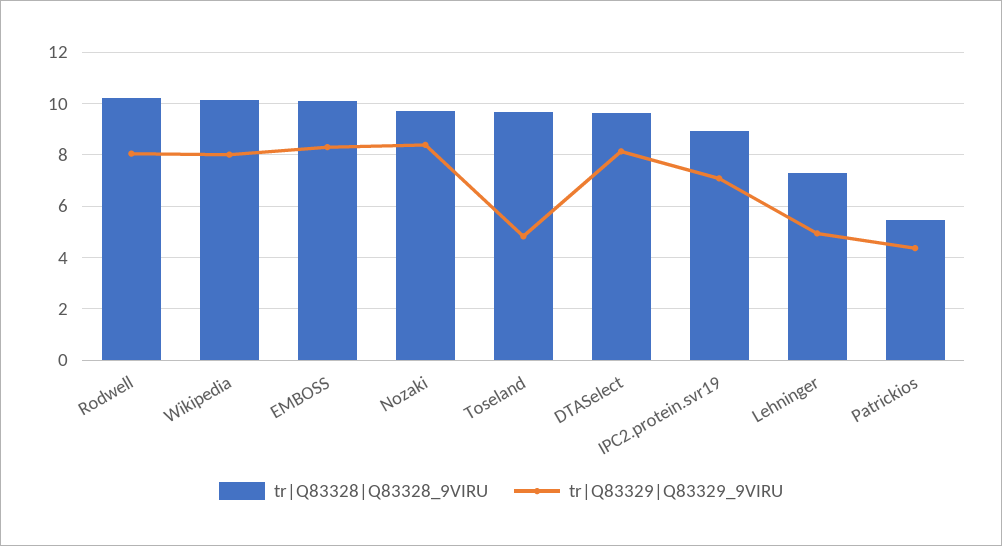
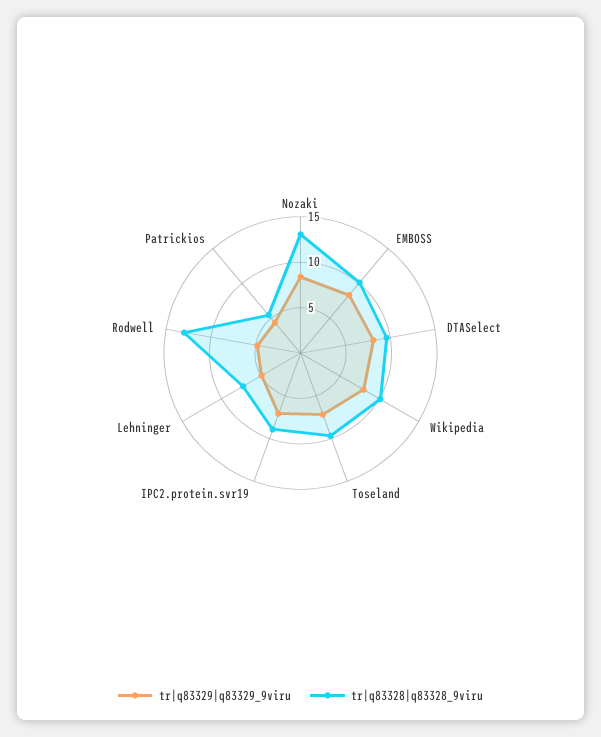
  {
    "tr|Q83328|Q83328_9VIRU": {
-     "Rodwell": 10.25,
+     "Rodwell": 13,
      "Wikipedia": 10.25,
      "EMBOSS": 10,
-     "Nozaki": 9.75,
+     "Nozaki": 13,
      "Toseland": 9.75,
      "DTASelect": 9.5,
      "IPC2.protein.svr19": 9,
      "Lehninger": 7.25,
      "Patrickios": 5.5
    },
    "tr|Q83329|Q83329_9VIRU": {
-     "Rodwell": 8,
+     "Rodwell": 5,
      "Wikipedia": 8,
      "EMBOSS": 8.25,
      "Nozaki": 8.5,
-     "Toseland": 4.75,
+     "Toseland": 7,
      "DTASelect": 8.25,
      "IPC2.protein.svr19": 7,
      "Lehninger": 5,
      "Patrickios": 4.25
    }
  }

